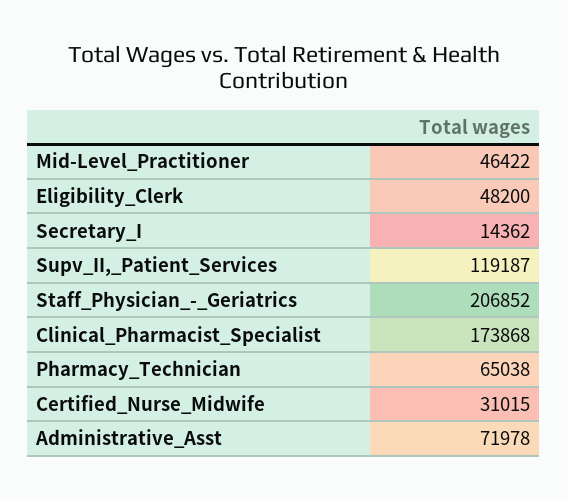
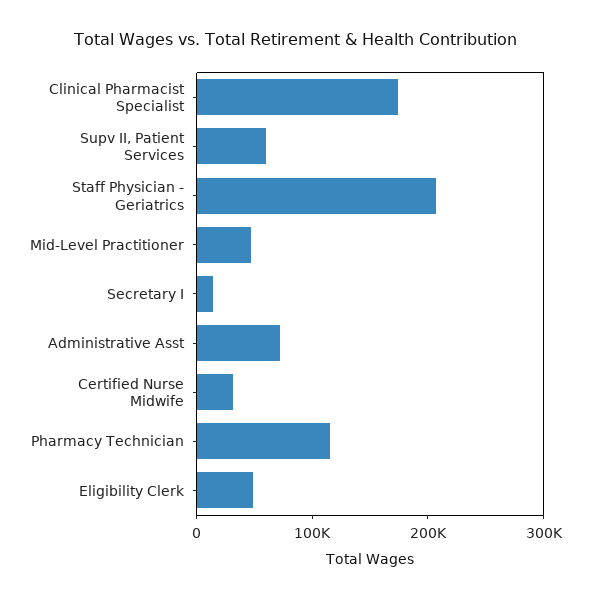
  {
    "Mid-Level_Practitioner": 46422,
    "Eligibility_Clerk": 48200,
    "Secretary_I": 14362,
-   "Supv_II,_Patient_Services": 119187,
+   "Supv_II,_Patient_Services": 60000,
    "Staff_Physician_-_Geriatrics": 206852,
    "Clinical_Pharmacist_Specialist": 173868,
-   "Pharmacy_Technician": 65038,
+   "Pharmacy_Technician": 120000,
    "Certified_Nurse_Midwife": 31015,
    "Administrative_Asst": 71978
  }

